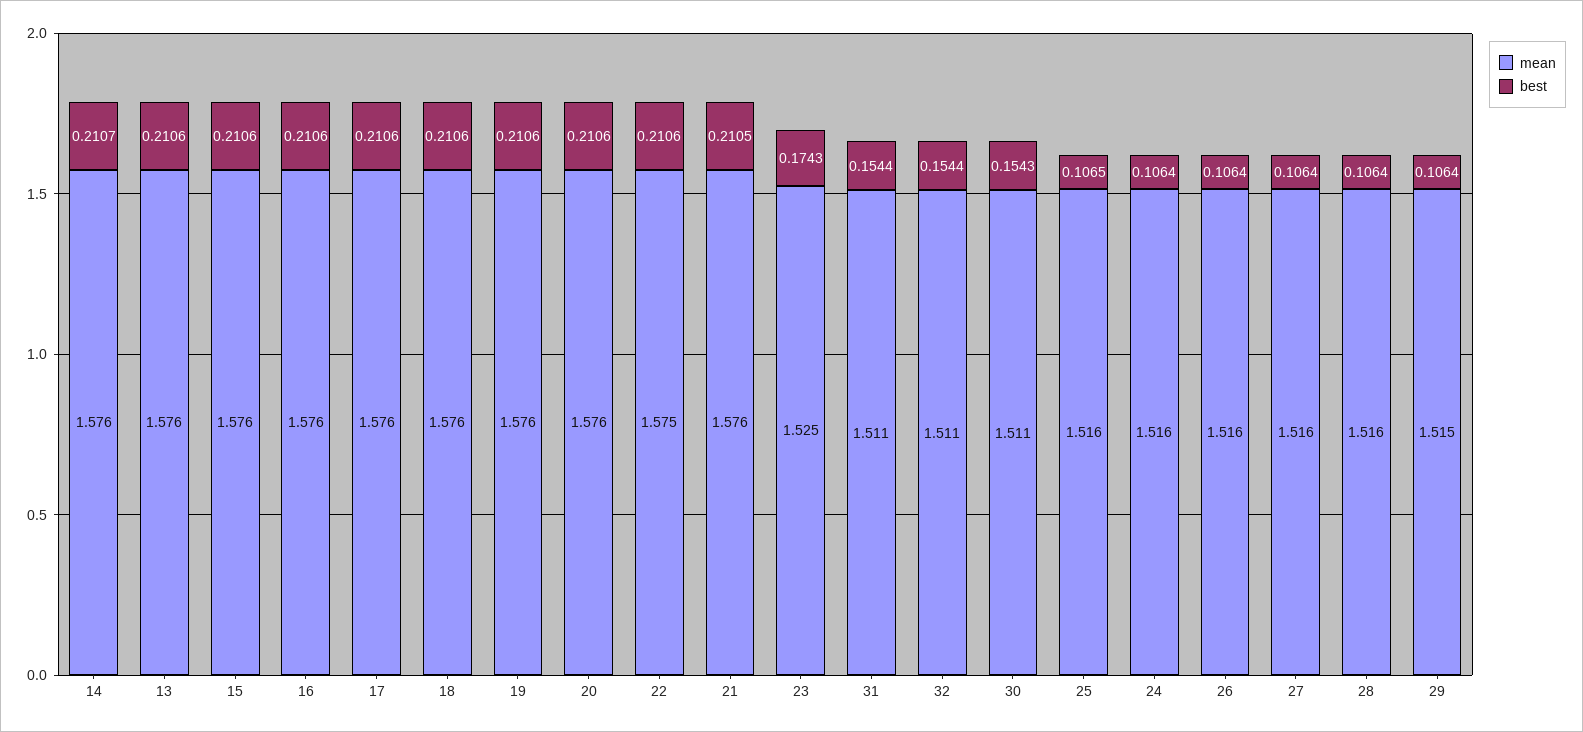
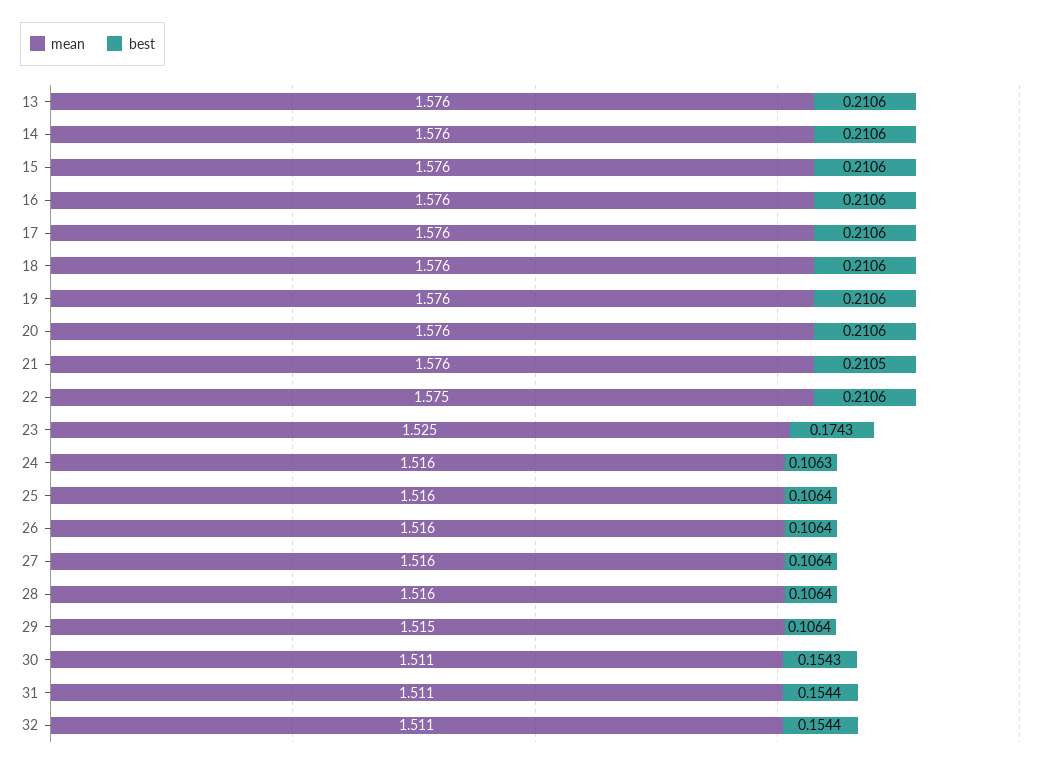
  {
    "mean": {
      "14": 1.576,
      "13": 1.576,
      "15": 1.576,
      "16": 1.576,
      "17": 1.576,
      "18": 1.576,
      "19": 1.576,
      "20": 1.576,
      "22": 1.575,
      "21": 1.576,
      "23": 1.525,
      "31": 1.511,
      "32": 1.511,
      "30": 1.511,
      "25": 1.516,
      "24": 1.516,
      "26": 1.516,
      "27": 1.516,
      "28": 1.516,
      "29": 1.515
    },
    "best": {
-     "14": 0.2107,
+     "14": 0.2106,
      "13": 0.2106,
      "15": 0.2106,
      "16": 0.2106,
      "17": 0.2106,
      "18": 0.2106,
      "19": 0.2106,
      "20": 0.2106,
      "22": 0.2106,
      "21": 0.2105,
      "23": 0.1743,
      "31": 0.1544,
      "32": 0.1544,
      "30": 0.1543,
-     "25": 0.1065,
+     "25": 0.1064,
-     "24": 0.1064,
+     "24": 0.1063,
      "26": 0.1064,
      "27": 0.1064,
      "28": 0.1064,
      "29": 0.1064
    }
  }

